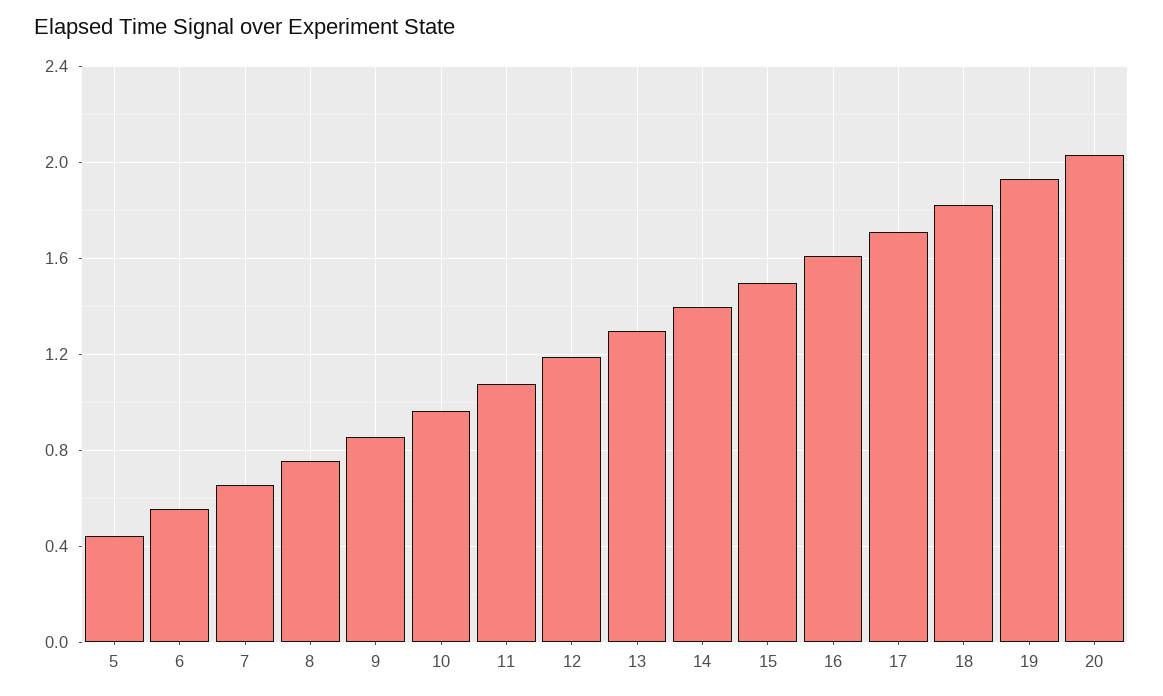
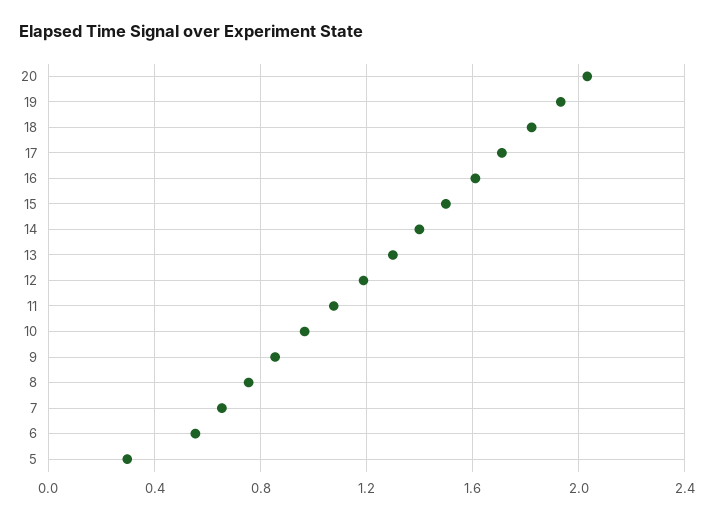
  {
-   "5": 0.45,
+   "5": 0.3,
    "6": 0.55,
    "7": 0.65,
    "8": 0.75,
    "9": 0.85,
    "10": 0.95,
    "11": 1.1,
    "12": 1.2,
    "13": 1.3,
    "14": 1.4,
    "15": 1.5,
    "16": 1.6,
    "17": 1.7,
    "18": 1.8,
    "19": 1.95,
    "20": 2.05
  }

